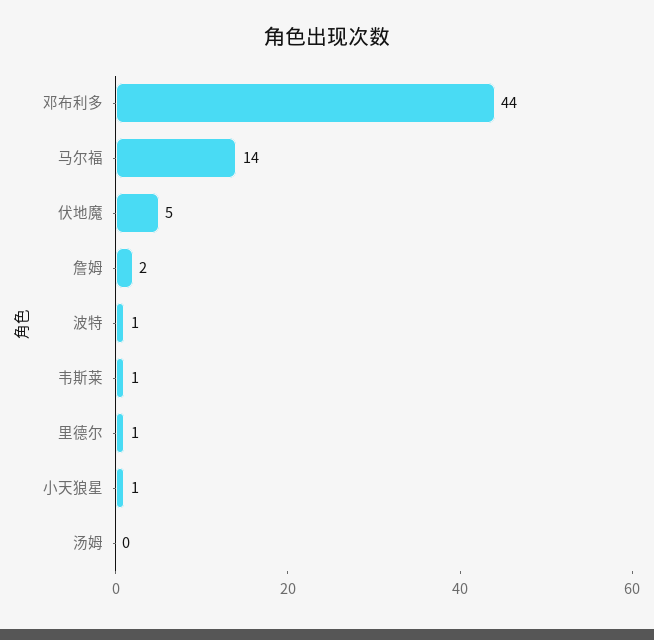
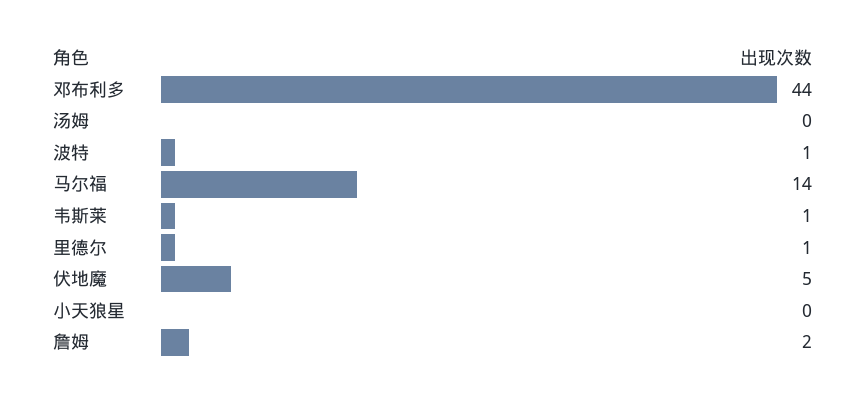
  {
    "邓布利多": 44,
    "马尔福": 14,
    "伏地魔": 5,
    "詹姆": 2,
    "波特": 1,
    "韦斯莱": 1,
    "里德尔": 1,
-   "小天狼星": 1,
+   "小天狼星": 0,
    "汤姆": 0
  }

